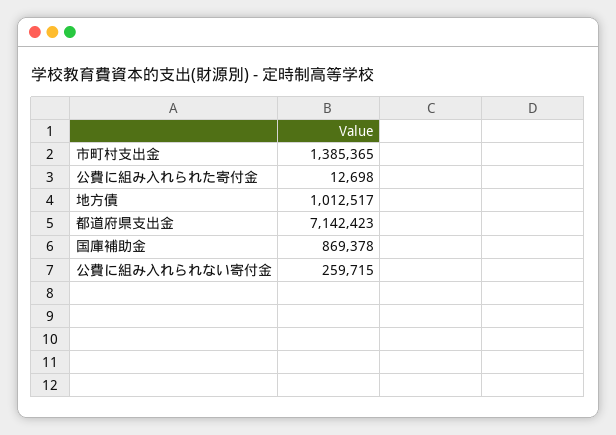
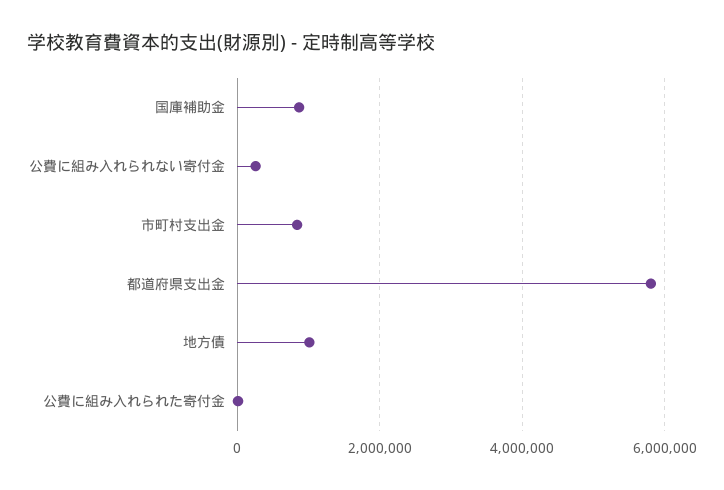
  {
-   "市町村支出金": 1385365,
+   "市町村支出金": 800000,
    "公費に組み入れられた寄付金": 12698,
    "地方債": 1012517,
-   "都道府県支出金": 7142423,
+   "都道府県支出金": 5800000,
    "国庫補助金": 869378,
    "公費に組み入れられない寄付金": 259715
  }

